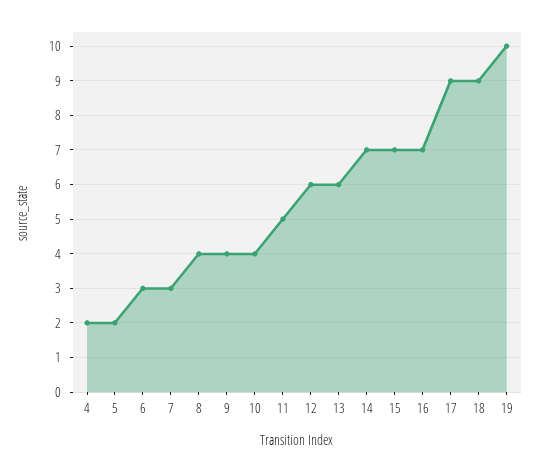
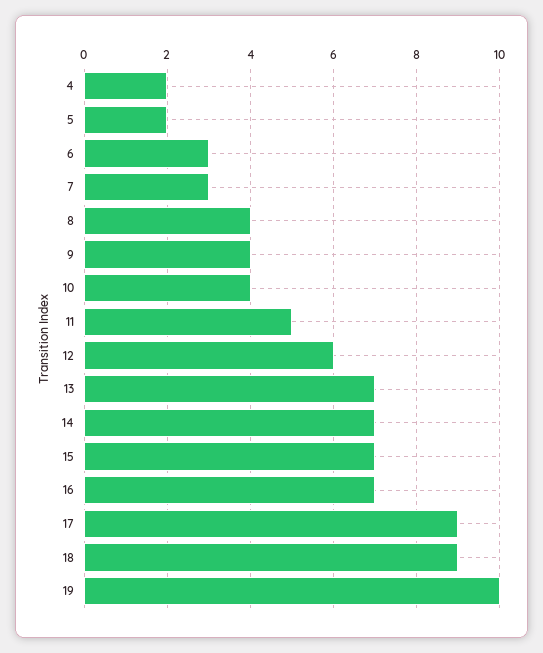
  {
    "4": 2,
    "5": 2,
    "6": 3,
    "7": 3,
    "8": 4,
    "9": 4,
    "10": 4,
    "11": 5,
    "12": 6,
-   "13": 6,
+   "13": 7,
    "14": 7,
    "15": 7,
    "16": 7,
    "17": 9,
    "18": 9,
    "19": 10
  }

